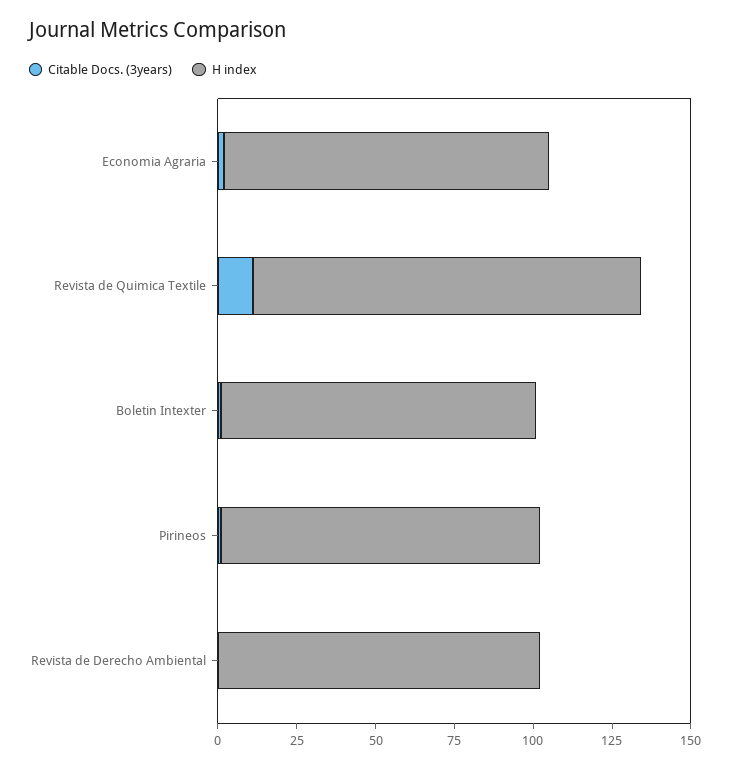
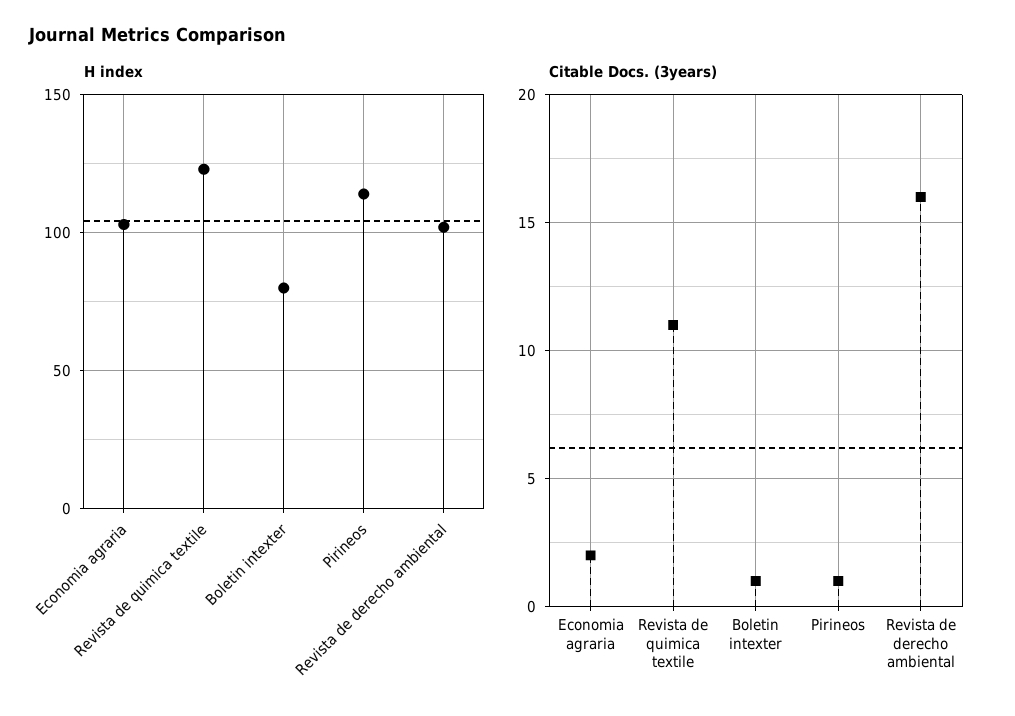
  {
    "Citable Docs. (3years)": {
      "Economia Agraria": 2,
      "Revista de Quimica Textile": 11,
      "Boletin Intexter": 1,
      "Pirineos": 1,
-     "Revista de Derecho Ambiental": 0
+     "Revista de Derecho Ambiental": 16
    },
    "H index": {
      "Economia Agraria": 105,
      "Revista de Quimica Textile": 125,
-     "Boletin Intexter": 100,
+     "Boletin Intexter": 80,
-     "Pirineos": 100,
+     "Pirineos": 115,
      "Revista de Derecho Ambiental": 100
    }
  }

